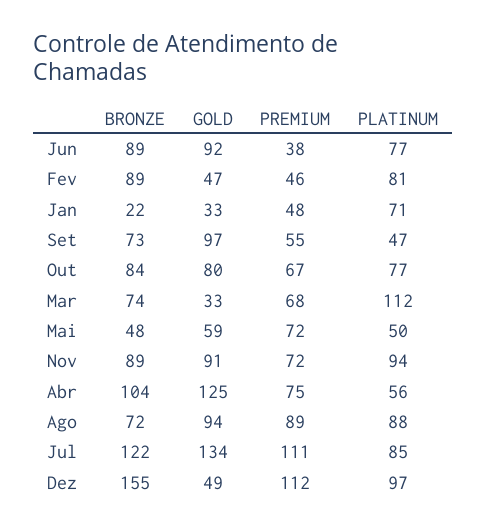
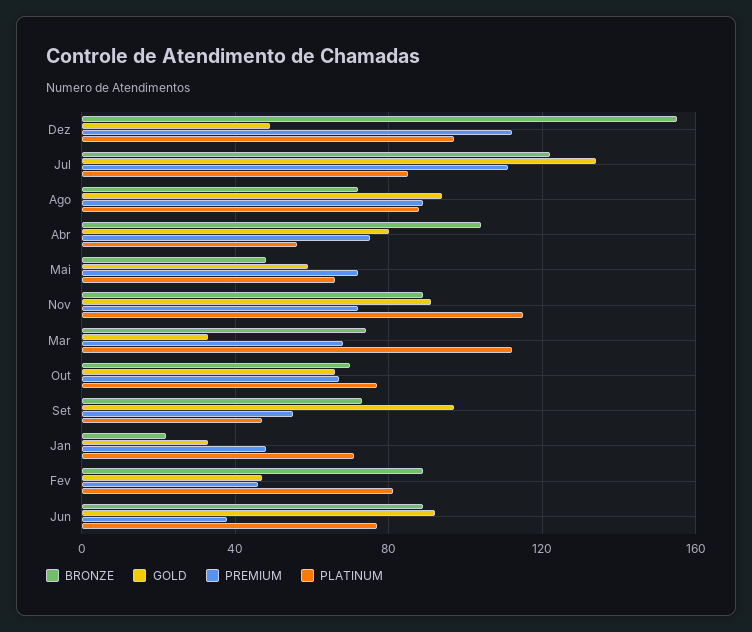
  {
    "BRONZE": {
      "Jun": 89,
      "Fev": 89,
      "Jan": 22,
      "Set": 73,
-     "Out": 84,
+     "Out": 70,
      "Mar": 74,
      "Mai": 48,
      "Nov": 89,
      "Abr": 104,
      "Ago": 72,
      "Jul": 122,
      "Dez": 155
    },
    "GOLD": {
      "Jun": 92,
      "Fev": 47,
      "Jan": 33,
      "Set": 97,
-     "Out": 80,
+     "Out": 65,
      "Mar": 33,
      "Mai": 59,
      "Nov": 91,
-     "Abr": 125,
+     "Abr": 80,
      "Ago": 94,
      "Jul": 134,
      "Dez": 49
    },
    "PREMIUM": {
      "Jun": 38,
      "Fev": 46,
      "Jan": 48,
      "Set": 55,
      "Out": 67,
      "Mar": 68,
      "Mai": 72,
      "Nov": 72,
      "Abr": 75,
      "Ago": 89,
      "Jul": 111,
      "Dez": 112
    },
    "PLATINUM": {
      "Jun": 77,
      "Fev": 81,
      "Jan": 71,
      "Set": 47,
      "Out": 77,
      "Mar": 112,
-     "Mai": 50,
+     "Mai": 65,
-     "Nov": 94,
+     "Nov": 115,
      "Abr": 56,
      "Ago": 88,
      "Jul": 85,
      "Dez": 97
    }
  }

